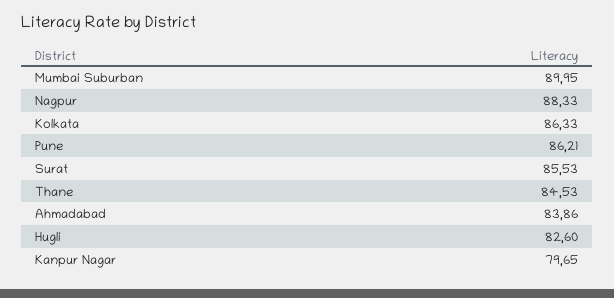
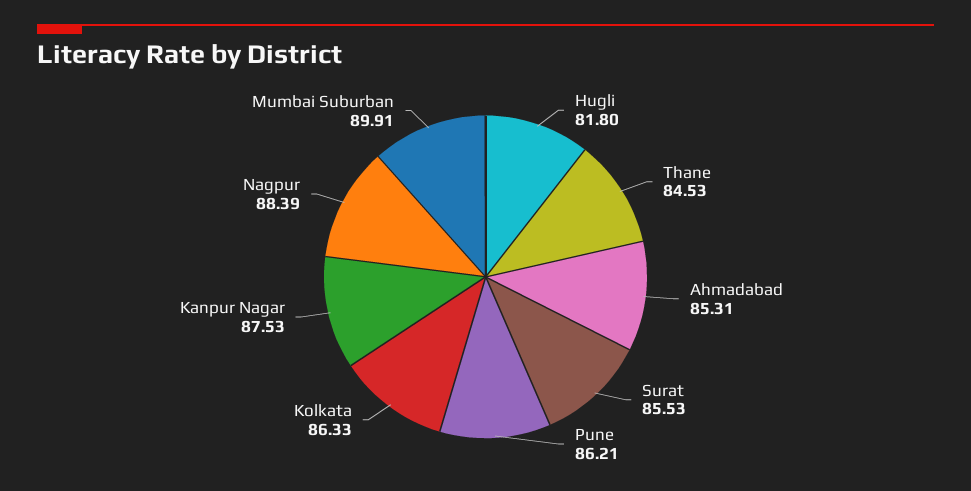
  {
-   "Mumbai Suburban": 89.95,
+   "Mumbai Suburban": 89.91,
-   "Nagpur": 88.33,
+   "Nagpur": 88.39,
    "Kolkata": 86.33,
    "Pune": 86.21,
    "Surat": 85.53,
    "Thane": 84.53,
-   "Ahmadabad": 83.86,
+   "Ahmadabad": 85.31,
-   "Hugli": 82.6,
+   "Hugli": 81.8,
-   "Kanpur Nagar": 79.65
+   "Kanpur Nagar": 87.53
  }

